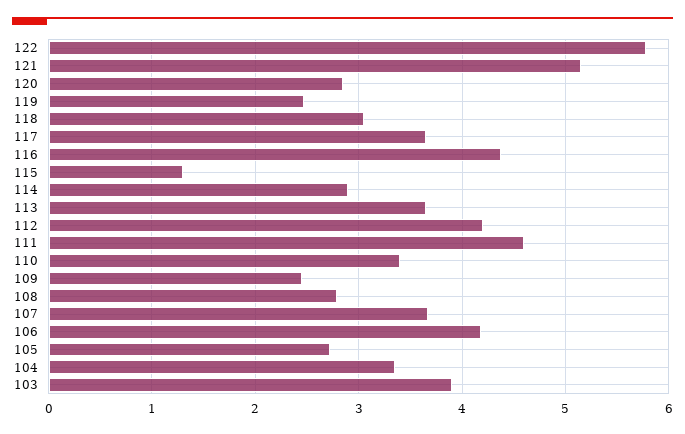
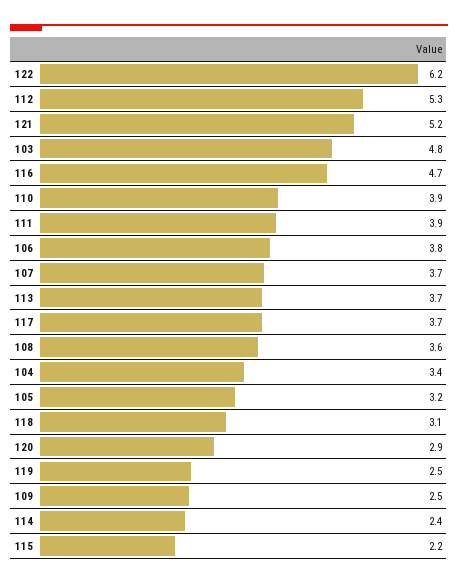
  {
-   "122": 5.8,
+   "122": 6.2,
    "121": 5.2,
    "120": 2.9,
    "119": 2.5,
    "118": 3.1,
    "117": 3.7,
-   "116": 4.4,
+   "116": 4.7,
-   "115": 1.3,
+   "115": 2.2,
-   "114": 2.9,
+   "114": 2.4,
    "113": 3.7,
-   "112": 4.2,
+   "112": 5.3,
-   "111": 4.6,
+   "111": 3.9,
-   "110": 3.4,
+   "110": 3.9,
    "109": 2.5,
-   "108": 2.8,
+   "108": 3.6,
    "107": 3.7,
-   "106": 4.2,
+   "106": 3.8,
-   "105": 2.7,
+   "105": 3.2,
    "104": 3.4,
-   "103": 3.9
+   "103": 4.8
  }

